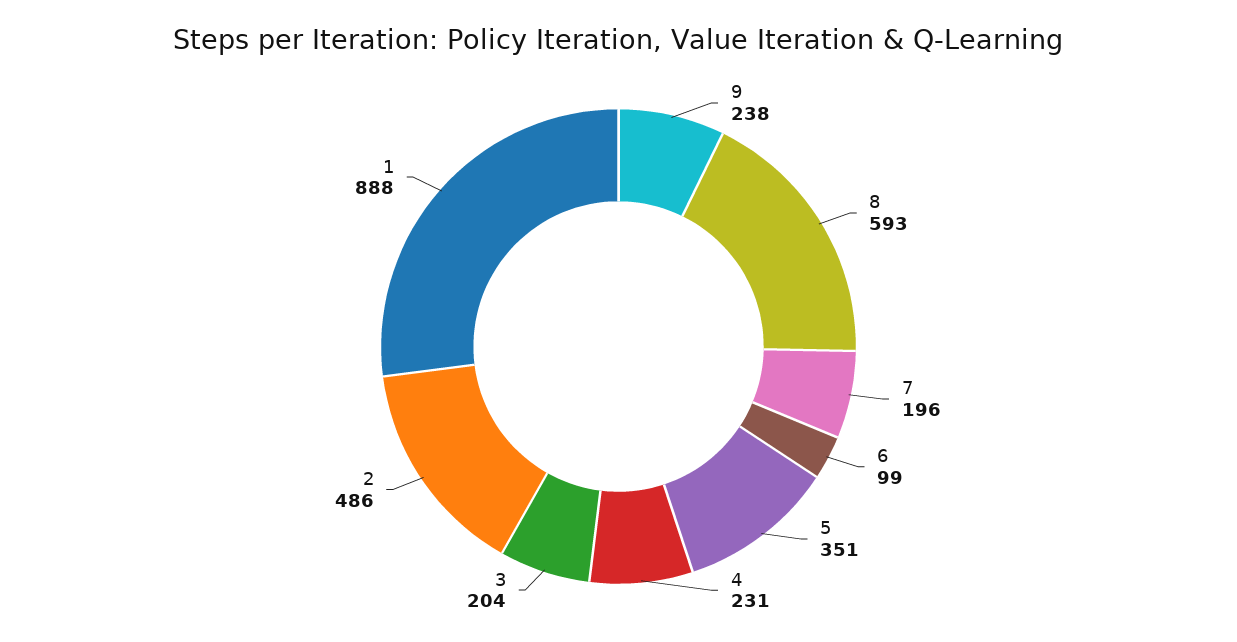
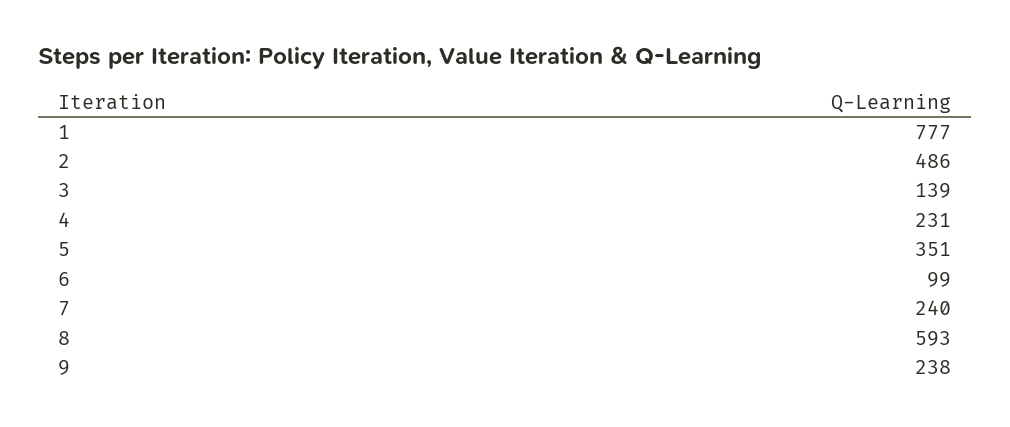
  {
    "9": 238,
    "8": 593,
-   "7": 196,
+   "7": 240,
    "6": 99,
    "5": 351,
    "4": 231,
-   "3": 204,
+   "3": 139,
    "2": 486,
-   "1": 888
+   "1": 777
  }

